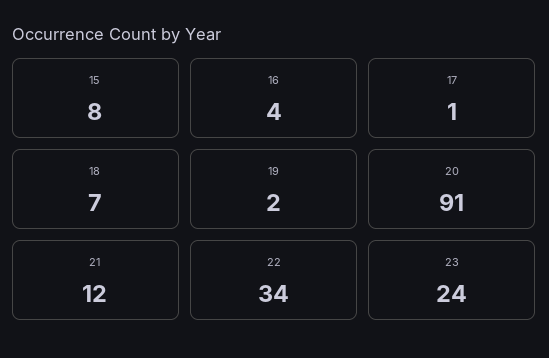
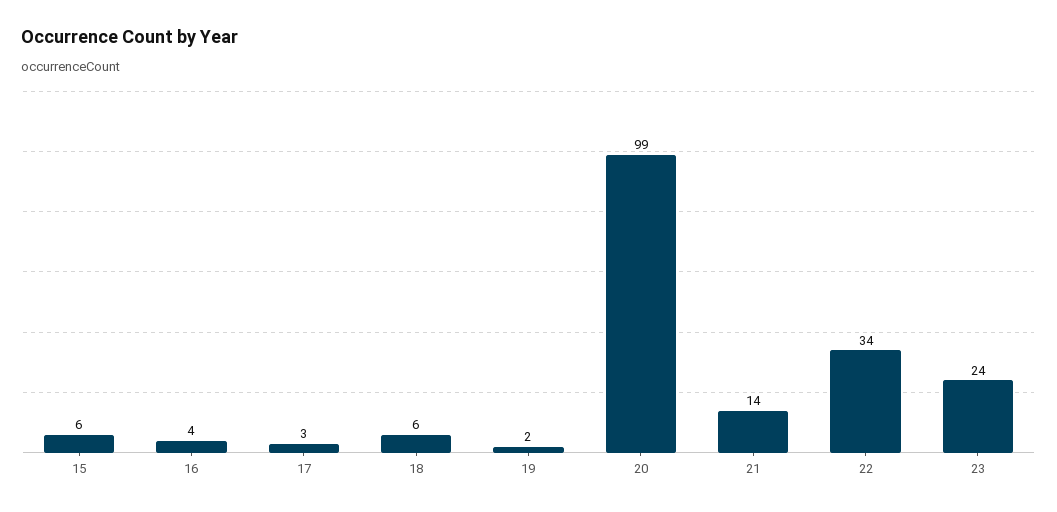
  {
-   "15": 8,
+   "15": 6,
    "16": 4,
-   "17": 1,
+   "17": 3,
-   "18": 7,
+   "18": 6,
    "19": 2,
-   "20": 91,
+   "20": 99,
-   "21": 12,
+   "21": 14,
    "22": 34,
    "23": 24
  }

